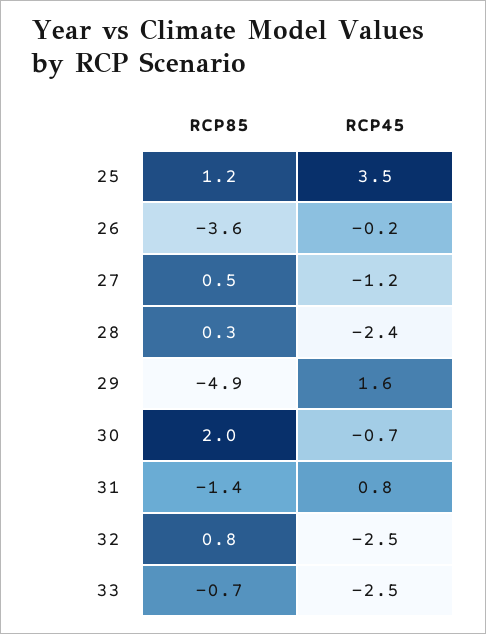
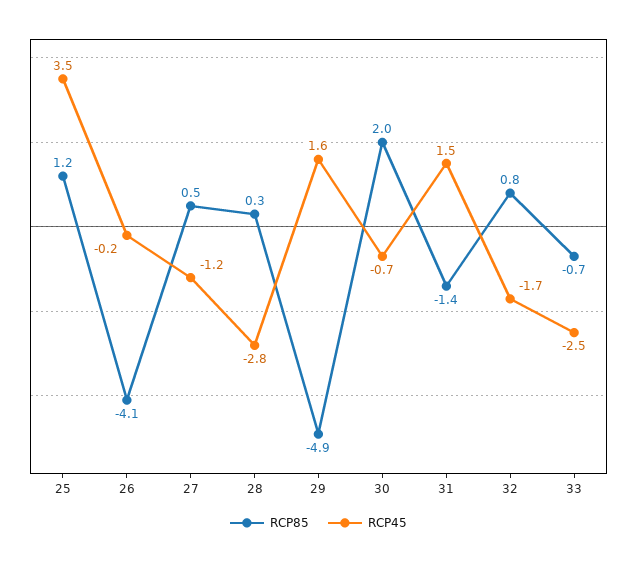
  {
    "RCP85": {
      "25": 1.2,
-     "26": -3.6,
+     "26": -4.1,
      "27": 0.5,
      "28": 0.3,
      "29": -4.9,
      "30": 2,
      "31": -1.4,
      "32": 0.8,
      "33": -0.7
    },
    "RCP45": {
      "25": 3.5,
      "26": -0.2,
      "27": -1.2,
-     "28": -2.4,
+     "28": -2.8,
      "29": 1.6,
      "30": -0.7,
-     "31": 0.8,
+     "31": 1.5,
-     "32": -2.5,
+     "32": -1.7,
      "33": -2.5
    }
  }

